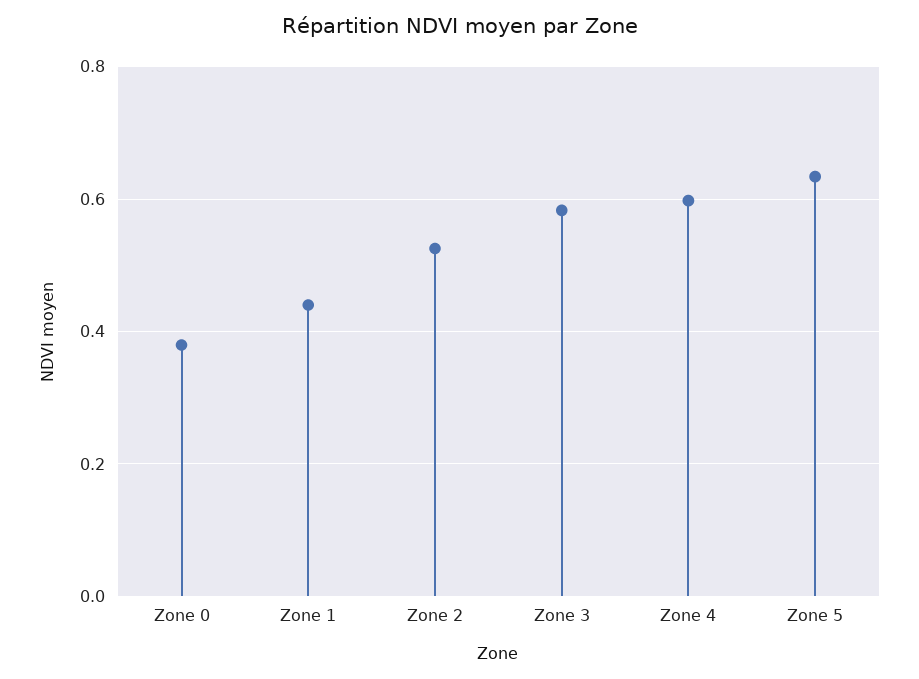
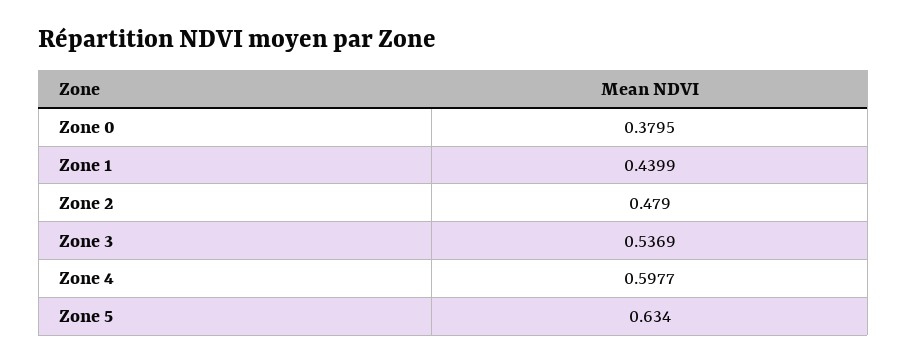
  {
    "Zone 0": 0.3795,
    "Zone 1": 0.4399,
-   "Zone 2": 0.52,
+   "Zone 2": 0.479,
-   "Zone 3": 0.58,
+   "Zone 3": 0.5369,
    "Zone 4": 0.5977,
    "Zone 5": 0.634
  }

